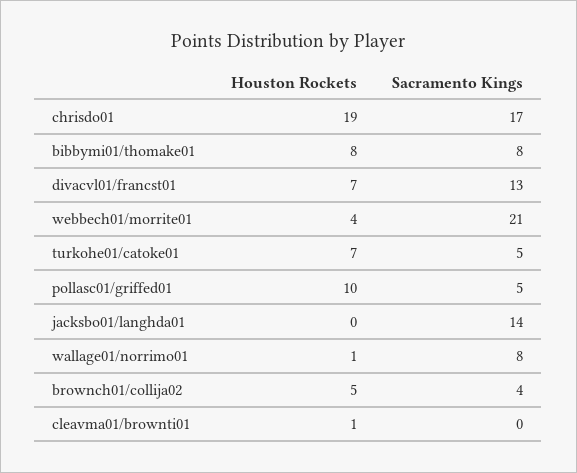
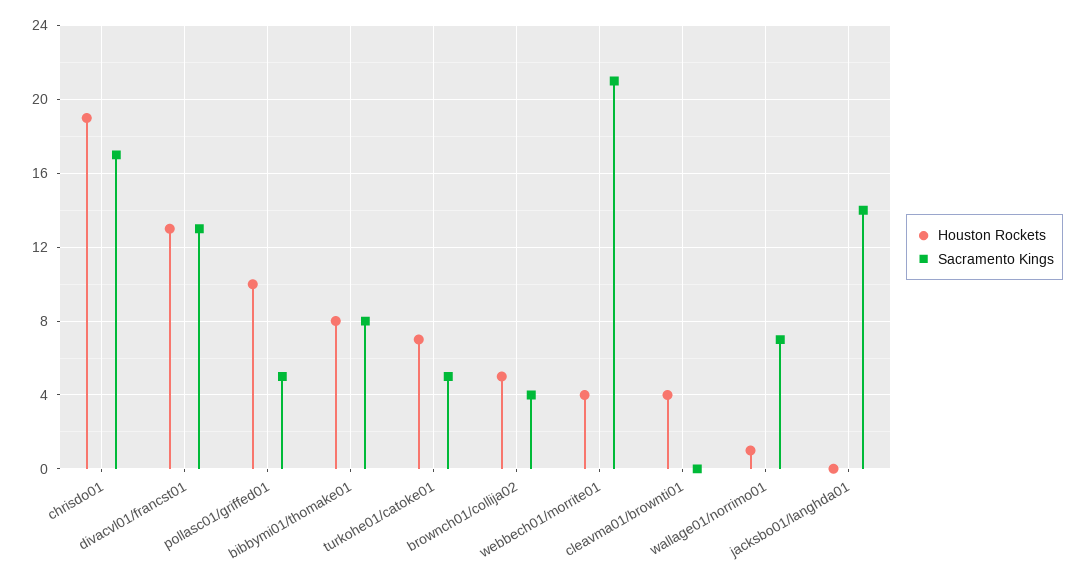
  {
    "Houston Rockets": {
      "chrisdo01": 19,
      "bibbymi01/thomake01": 8,
-     "divacvl01/francst01": 7,
+     "divacvl01/francst01": 13,
      "webbech01/morrite01": 4,
      "turkohe01/catoke01": 7,
      "pollasc01/griffed01": 10,
      "jacksbo01/langhda01": 0,
      "wallage01/norrimo01": 1,
      "brownch01/collija02": 5,
-     "cleavma01/brownti01": 1
+     "cleavma01/brownti01": 4
    },
    "Sacramento Kings": {
      "chrisdo01": 17,
      "bibbymi01/thomake01": 8,
      "divacvl01/francst01": 13,
      "webbech01/morrite01": 21,
      "turkohe01/catoke01": 5,
      "pollasc01/griffed01": 5,
      "jacksbo01/langhda01": 14,
-     "wallage01/norrimo01": 8,
+     "wallage01/norrimo01": 7,
      "brownch01/collija02": 4,
      "cleavma01/brownti01": 0
    }
  }

